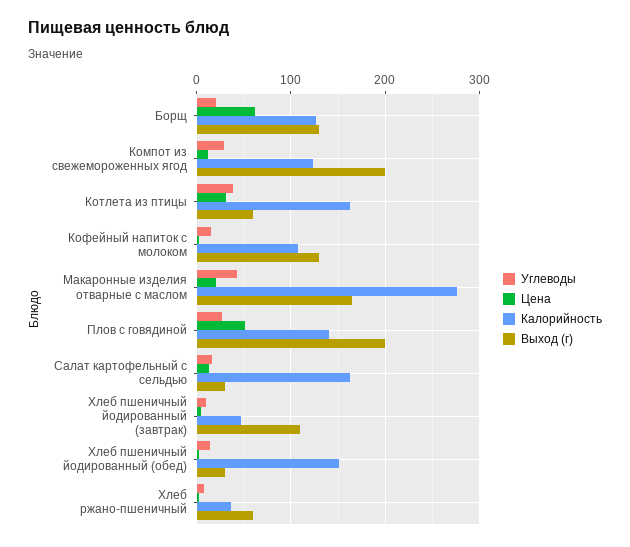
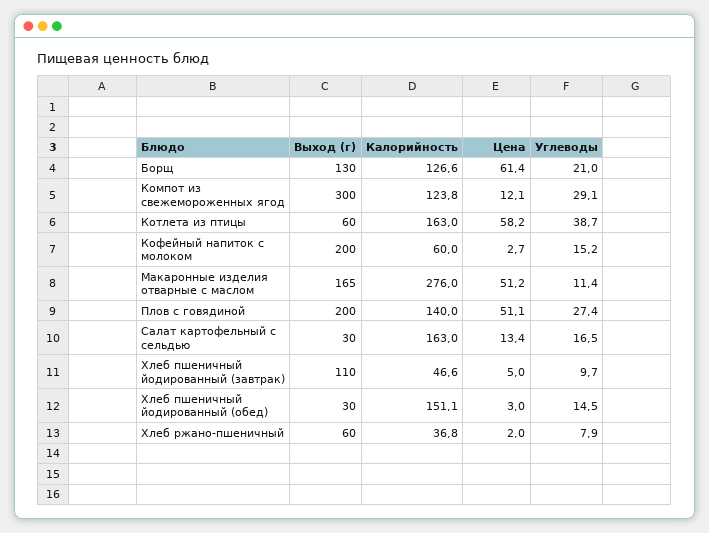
  {
    "Углеводы": {
      "Борщ": 21,
      "Компот из свежемороженных ягод": 29.1,
      "Котлета из птицы": 38.7,
      "Кофейный напиток с молоком": 15.2,
-     "Макаронные изделия отварные с маслом": 40,
+     "Макаронные изделия отварные с маслом": 11.4,
      "Плов с говядиной": 27.4,
      "Салат картофельный с сельдью": 16.5,
      "Хлеб пшеничный йодированный (завтрак)": 9.7,
      "Хлеб пшеничный йодированный (обед)": 14.5,
      "Хлеб ржано-пшеничный": 7.9
    },
    "Цена": {
      "Борщ": 61.4,
      "Компот из свежемороженных ягод": 12.1,
-     "Котлета из птицы": 30,
+     "Котлета из птицы": 58.2,
      "Кофейный напиток с молоком": 2.7,
-     "Макаронные изделия отварные с маслом": 20,
+     "Макаронные изделия отварные с маслом": 51.2,
      "Плов с говядиной": 51.1,
      "Салат картофельный с сельдью": 13.4,
      "Хлеб пшеничный йодированный (завтрак)": 5,
      "Хлеб пшеничный йодированный (обед)": 3,
      "Хлеб ржано-пшеничный": 2
    },
    "Калорийность": {
      "Борщ": 126.6,
      "Компот из свежемороженных ягод": 123.8,
      "Котлета из птицы": 163,
-     "Кофейный напиток с молоком": 110,
+     "Кофейный напиток с молоком": 60,
      "Макаронные изделия отварные с маслом": 276,
      "Плов с говядиной": 140,
      "Салат картофельный с сельдью": 163,
      "Хлеб пшеничный йодированный (завтрак)": 46.6,
      "Хлеб пшеничный йодированный (обед)": 151.1,
      "Хлеб ржано-пшеничный": 36.8
    },
    "Выход (г)": {
      "Борщ": 130,
-     "Компот из свежемороженных ягод": 200,
+     "Компот из свежемороженных ягод": 300,
      "Котлета из птицы": 60,
-     "Кофейный напиток с молоком": 130,
+     "Кофейный напиток с молоком": 200,
      "Макаронные изделия отварные с маслом": 165,
      "Плов с говядиной": 200,
      "Салат картофельный с сельдью": 30,
      "Хлеб пшеничный йодированный (завтрак)": 110,
      "Хлеб пшеничный йодированный (обед)": 30,
      "Хлеб ржано-пшеничный": 60
    }
  }

